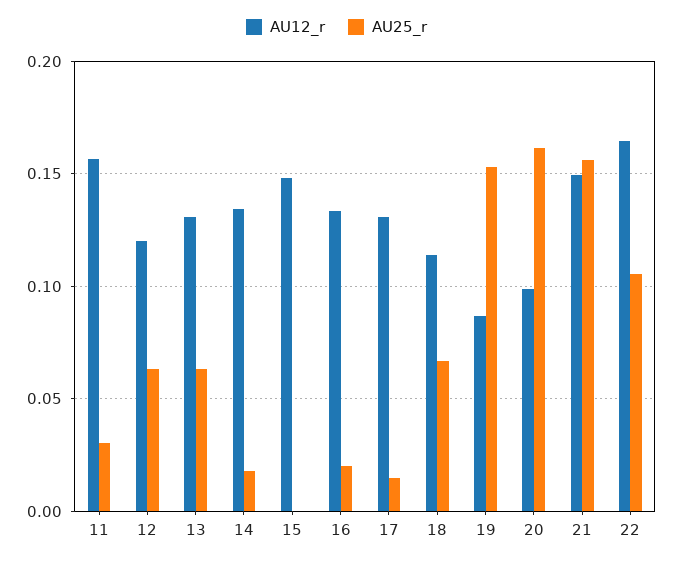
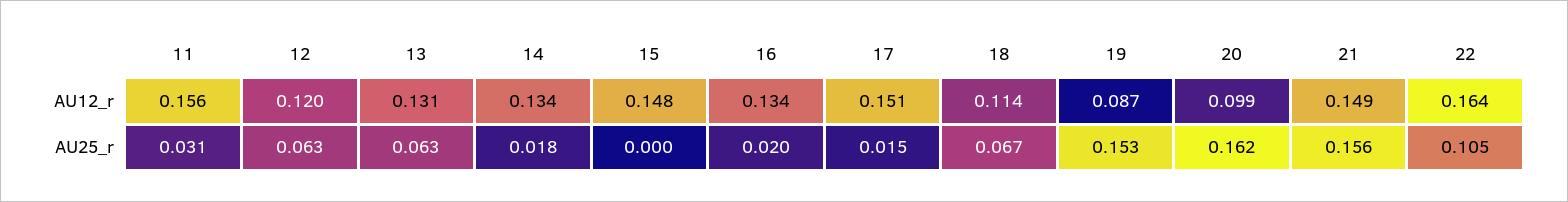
  {
    "AU12_r": {
      "11": 0.156,
      "12": 0.12,
      "13": 0.131,
      "14": 0.134,
      "15": 0.148,
      "16": 0.134,
-     "17": 0.13,
+     "17": 0.151,
      "18": 0.114,
      "19": 0.087,
      "20": 0.099,
      "21": 0.149,
      "22": 0.164
    },
    "AU25_r": {
      "11": 0.031,
      "12": 0.063,
      "13": 0.063,
      "14": 0.018,
      "15": 0,
      "16": 0.02,
      "17": 0.015,
      "18": 0.067,
      "19": 0.153,
      "20": 0.162,
      "21": 0.156,
      "22": 0.105
    }
  }

